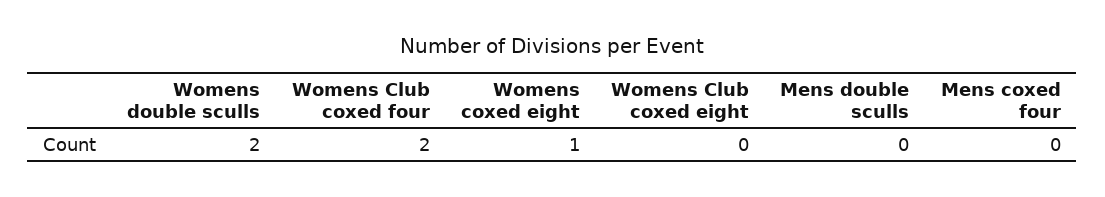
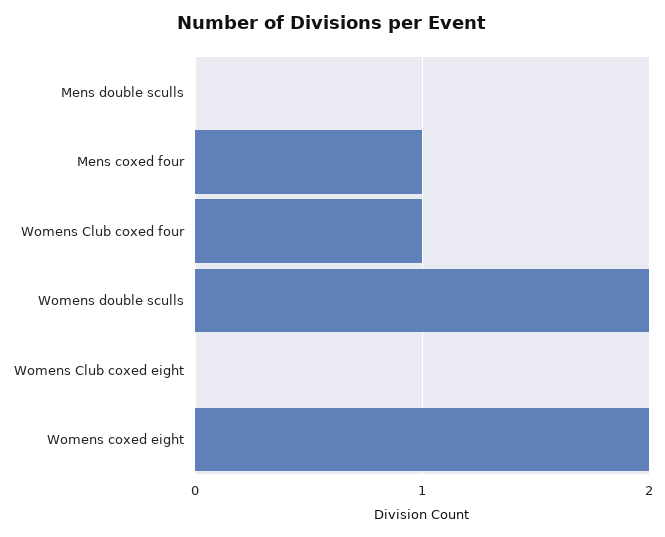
  {
    "Womens double sculls": 2,
-   "Womens Club coxed four": 2,
+   "Womens Club coxed four": 1,
-   "Womens coxed eight": 1,
+   "Womens coxed eight": 2,
    "Womens Club coxed eight": 0,
    "Mens double sculls": 0,
-   "Mens coxed four": 0
+   "Mens coxed four": 1
  }

